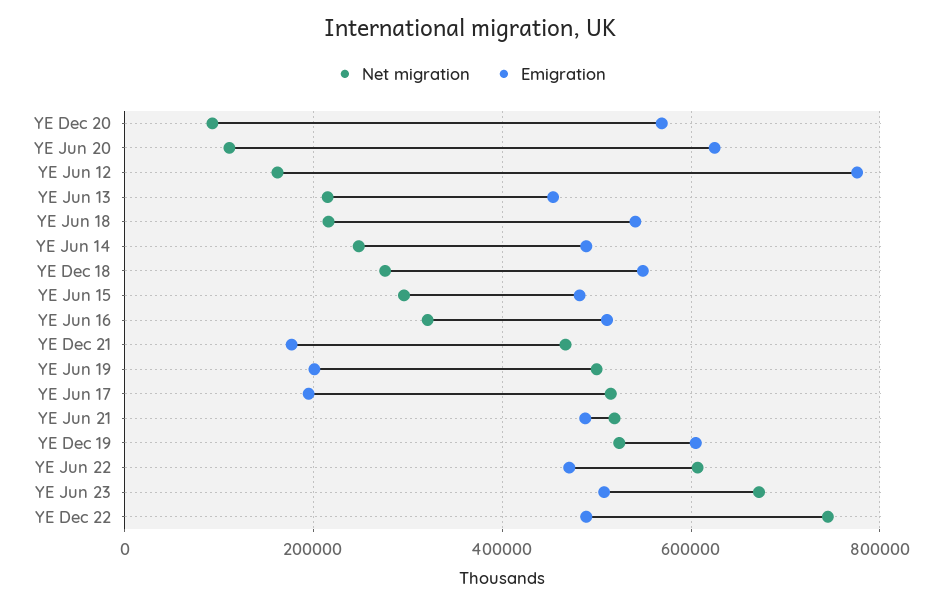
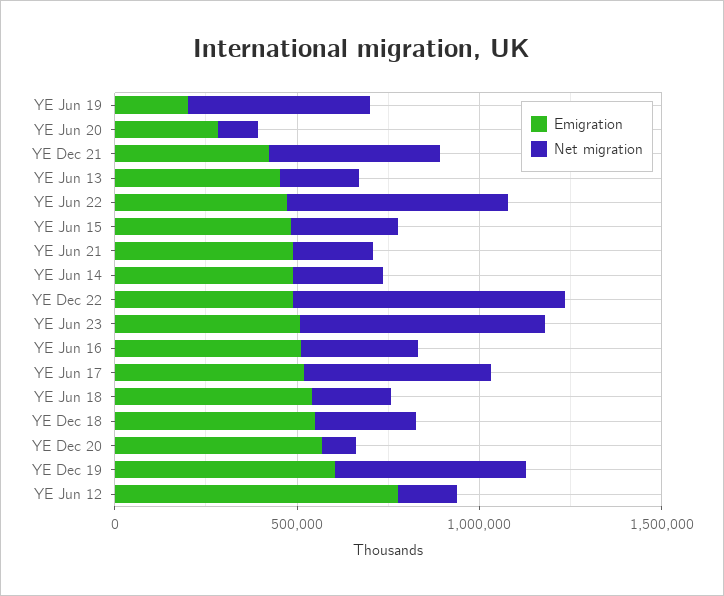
  {
    "Net migration": {
      "YE Dec 20": 100000,
      "YE Jun 20": 120000,
      "YE Jun 12": 160000,
      "YE Jun 13": 220000,
      "YE Jun 18": 220000,
      "YE Jun 14": 240000,
      "YE Dec 18": 280000,
      "YE Jun 15": 300000,
      "YE Jun 16": 320000,
      "YE Dec 21": 460000,
      "YE Jun 19": 500000,
      "YE Jun 17": 520000,
-     "YE Jun 21": 520000,
+     "YE Jun 21": 200000,
      "YE Dec 19": 520000,
      "YE Jun 22": 600000,
      "YE Jun 23": 680000,
      "YE Dec 22": 740000
    },
    "Emigration": {
      "YE Dec 20": 560000,
-     "YE Jun 20": 620000,
+     "YE Jun 20": 300000,
      "YE Jun 12": 780000,
      "YE Jun 13": 460000,
      "YE Jun 18": 540000,
      "YE Jun 14": 480000,
      "YE Dec 18": 540000,
      "YE Jun 15": 480000,
      "YE Jun 16": 520000,
-     "YE Dec 21": 180000,
+     "YE Dec 21": 400000,
      "YE Jun 19": 200000,
-     "YE Jun 17": 200000,
+     "YE Jun 17": 500000,
      "YE Jun 21": 480000,
      "YE Dec 19": 600000,
      "YE Jun 22": 480000,
      "YE Jun 23": 500000,
      "YE Dec 22": 480000
    }
  }

